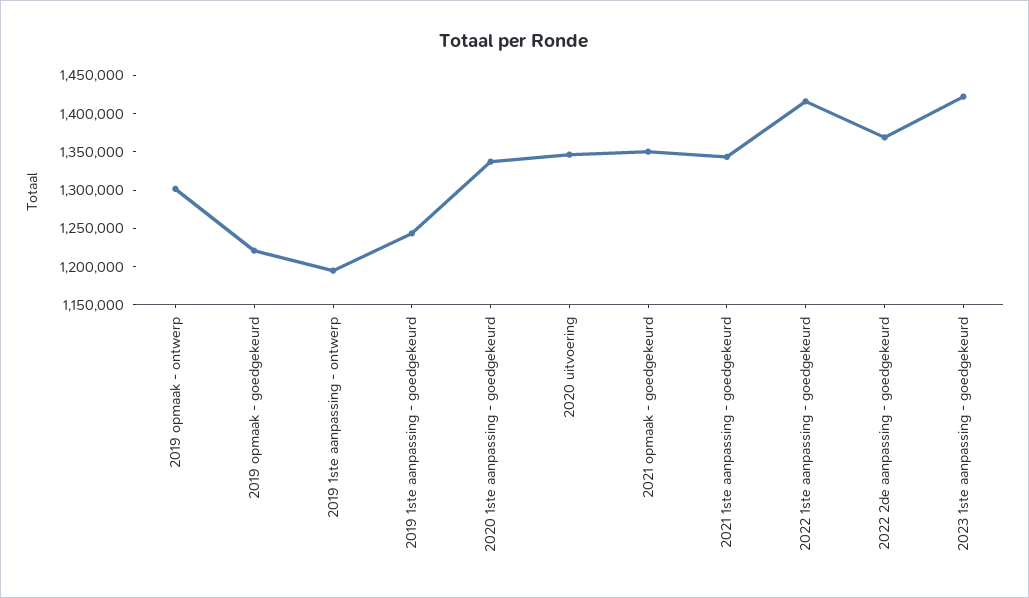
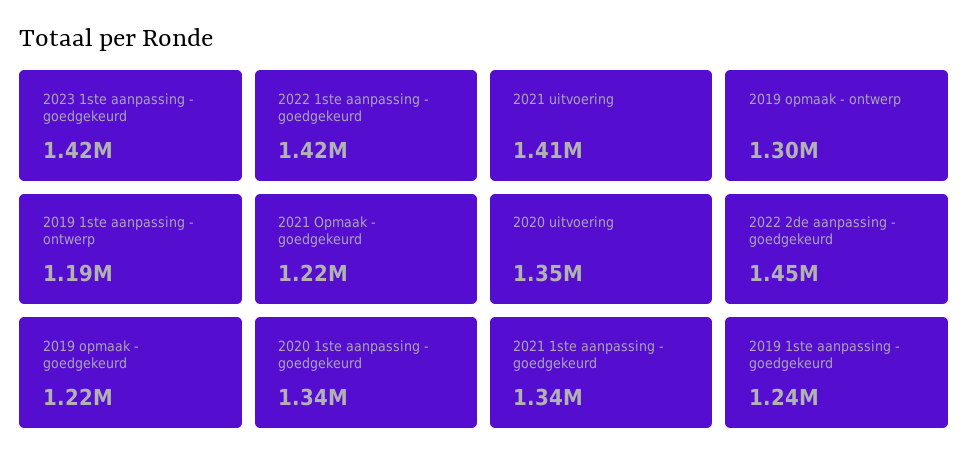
  {
    "2019 opmaak - ontwerp": 1300000,
    "2019 opmaak - goedgekeurd": 1220000,
    "2019 1ste aanpassing - ontwerp": 1190000,
    "2019 1ste aanpassing - goedgekeurd": 1240000,
    "2020 1ste aanpassing - goedgekeurd": 1340000,
    "2020 uitvoering": 1350000,
-   "2021 opmaak - goedgekeurd": 1350000,
+   "2021 opmaak - goedgekeurd": 1220000,
    "2021 1ste aanpassing - goedgekeurd": 1340000,
    "2022 1ste aanpassing - goedgekeurd": 1420000,
-   "2022 2de aanpassing - goedgekeurd": 1375000,
+   "2022 2de aanpassing - goedgekeurd": 1450000,
-   "2023 1ste aanpassing - goedgekeurd": 1420000
+   "2023 1ste aanpassing - goedgekeurd": 1420000,
+   "2021 uitvoering": 1410000
  }

